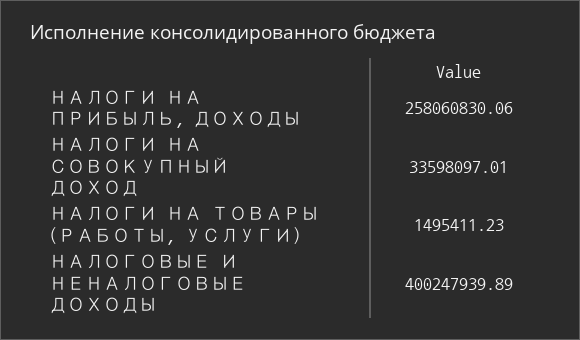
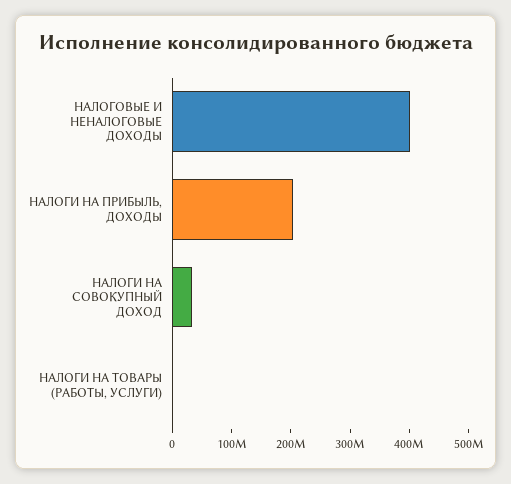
  {
-   "НАЛОГИ НА ПРИБЫЛЬ, ДОХОДЫ": 258060830.06,
+   "НАЛОГИ НА ПРИБЫЛЬ, ДОХОДЫ": 200000000,
    "НАЛОГИ НА СОВОКУПНЫЙ ДОХОД": 33598097.01,
    "НАЛОГИ НА ТОВАРЫ (РАБОТЫ, УСЛУГИ)": 1495411.23,
    "НАЛОГОВЫЕ И НЕНАЛОГОВЫЕ ДОХОДЫ": 400247939.89
  }

